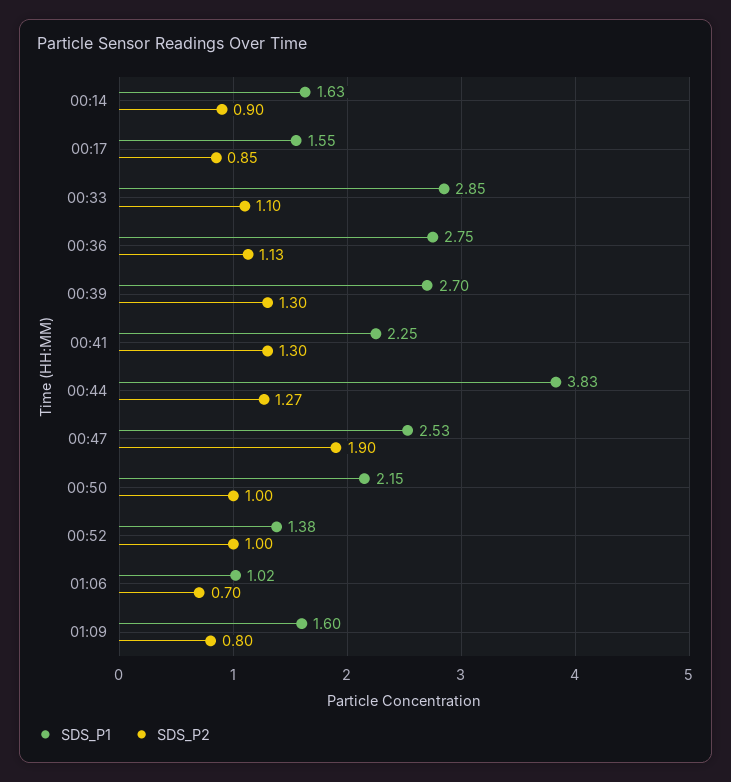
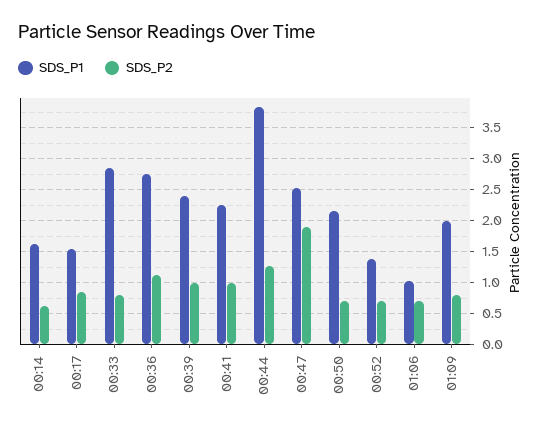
  {
    "SDS_P1": {
      "00:14": 1.63,
      "00:17": 1.55,
      "00:33": 2.85,
      "00:36": 2.75,
-     "00:39": 2.7,
+     "00:39": 2.4,
      "00:41": 2.25,
      "00:44": 3.83,
      "00:47": 2.53,
      "00:50": 2.15,
      "00:52": 1.38,
      "01:06": 1.02,
-     "01:09": 1.6
+     "01:09": 2
    },
    "SDS_P2": {
-     "00:14": 0.9,
+     "00:14": 0.6,
      "00:17": 0.85,
-     "00:33": 1.1,
+     "00:33": 0.8,
      "00:36": 1.13,
-     "00:39": 1.3,
+     "00:39": 1,
-     "00:41": 1.3,
+     "00:41": 1,
      "00:44": 1.27,
      "00:47": 1.9,
-     "00:50": 1,
+     "00:50": 0.7,
-     "00:52": 1,
+     "00:52": 0.7,
      "01:06": 0.7,
      "01:09": 0.8
    }
  }

